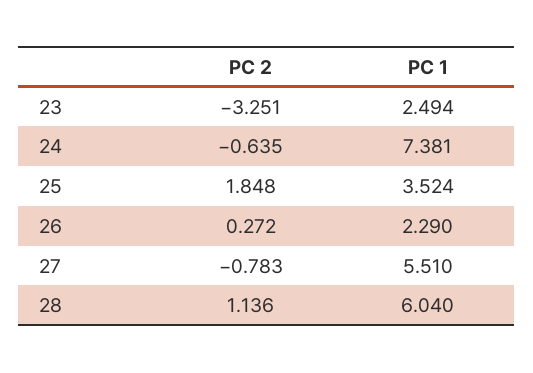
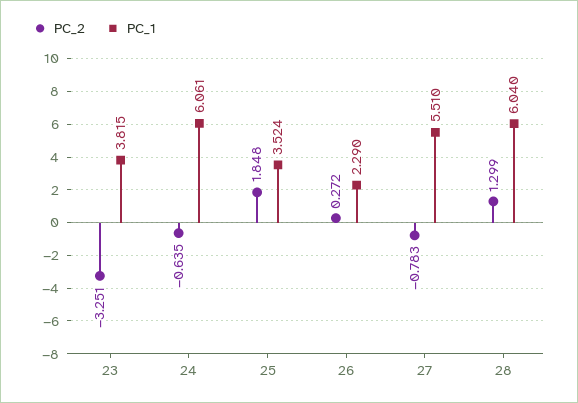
  {
    "PC 2": {
      "23": -3.251,
      "24": -0.635,
      "25": 1.848,
      "26": 0.272,
      "27": -0.783,
-     "28": 1.136
+     "28": 1.299
    },
    "PC 1": {
-     "23": 2.494,
+     "23": 3.815,
-     "24": 7.381,
+     "24": 6.061,
      "25": 3.524,
      "26": 2.29,
      "27": 5.51,
      "28": 6.04
    }
  }

